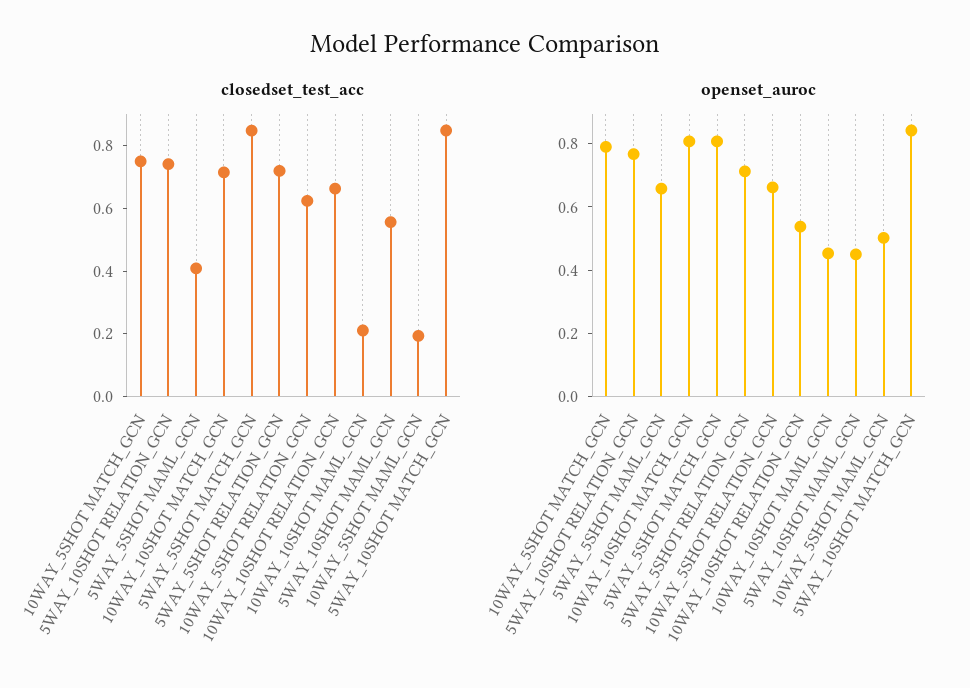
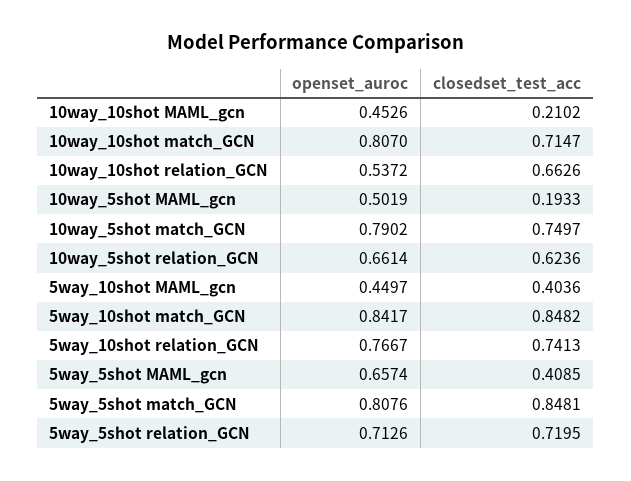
  {
    "closedset_test_acc": {
      "10WAY_5SHOT MATCH_GCN": 0.7497,
      "5WAY_10SHOT RELATION_GCN": 0.7413,
      "5WAY_5SHOT MAML_GCN": 0.4085,
      "10WAY_10SHOT MATCH_GCN": 0.7147,
      "5WAY_5SHOT MATCH_GCN": 0.8481,
      "5WAY_5SHOT RELATION_GCN": 0.7195,
      "10WAY_5SHOT RELATION_GCN": 0.6236,
      "10WAY_10SHOT RELATION_GCN": 0.6626,
      "10WAY_10SHOT MAML_GCN": 0.2102,
-     "5WAY_10SHOT MAML_GCN": 0.55,
+     "5WAY_10SHOT MAML_GCN": 0.4036,
      "10WAY_5SHOT MAML_GCN": 0.1933,
      "5WAY_10SHOT MATCH_GCN": 0.8482
    },
    "openset_auroc": {
      "10WAY_5SHOT MATCH_GCN": 0.7902,
      "5WAY_10SHOT RELATION_GCN": 0.7667,
      "5WAY_5SHOT MAML_GCN": 0.6574,
      "10WAY_10SHOT MATCH_GCN": 0.807,
      "5WAY_5SHOT MATCH_GCN": 0.8076,
      "5WAY_5SHOT RELATION_GCN": 0.7126,
      "10WAY_5SHOT RELATION_GCN": 0.6614,
      "10WAY_10SHOT RELATION_GCN": 0.5372,
      "10WAY_10SHOT MAML_GCN": 0.4526,
      "5WAY_10SHOT MAML_GCN": 0.4497,
      "10WAY_5SHOT MAML_GCN": 0.5019,
      "5WAY_10SHOT MATCH_GCN": 0.8417
    }
  }

